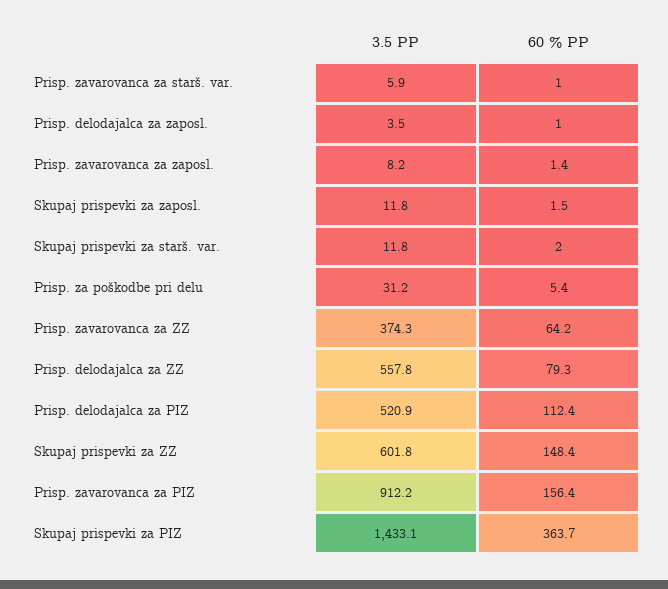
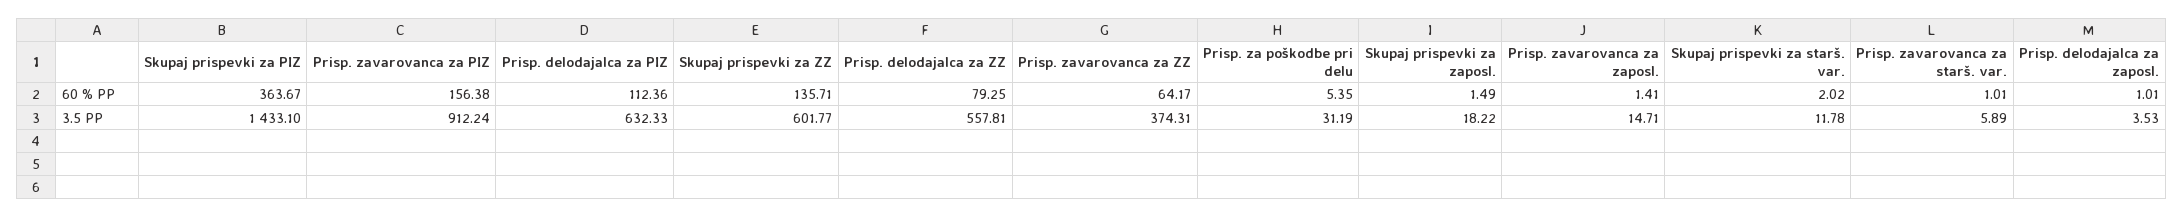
  {
    "3.5 PP": {
      "Prisp. zavarovanca za starš. var.": 5.89,
      "Prisp. delodajalca za zaposl.": 3.53,
-     "Prisp. zavarovanca za zaposl.": 8.2,
+     "Prisp. zavarovanca za zaposl.": 14.71,
-     "Skupaj prispevki za zaposl.": 11.8,
+     "Skupaj prispevki za zaposl.": 18.22,
      "Skupaj prispevki za starš. var.": 11.78,
      "Prisp. za poškodbe pri delu": 31.19,
      "Prisp. zavarovanca za ZZ": 374.31,
      "Prisp. delodajalca za ZZ": 557.81,
-     "Prisp. delodajalca za PIZ": 520.9,
+     "Prisp. delodajalca za PIZ": 632.33,
      "Skupaj prispevki za ZZ": 601.77,
      "Prisp. zavarovanca za PIZ": 912.24,
      "Skupaj prispevki za PIZ": 1433.1
    },
    "60 % PP": {
      "Prisp. zavarovanca za starš. var.": 1.01,
      "Prisp. delodajalca za zaposl.": 1.01,
      "Prisp. zavarovanca za zaposl.": 1.41,
      "Skupaj prispevki za zaposl.": 1.49,
      "Skupaj prispevki za starš. var.": 2.02,
      "Prisp. za poškodbe pri delu": 5.35,
      "Prisp. zavarovanca za ZZ": 64.17,
      "Prisp. delodajalca za ZZ": 79.25,
      "Prisp. delodajalca za PIZ": 112.36,
-     "Skupaj prispevki za ZZ": 148.4,
+     "Skupaj prispevki za ZZ": 135.71,
      "Prisp. zavarovanca za PIZ": 156.38,
      "Skupaj prispevki za PIZ": 363.67
    }
  }

